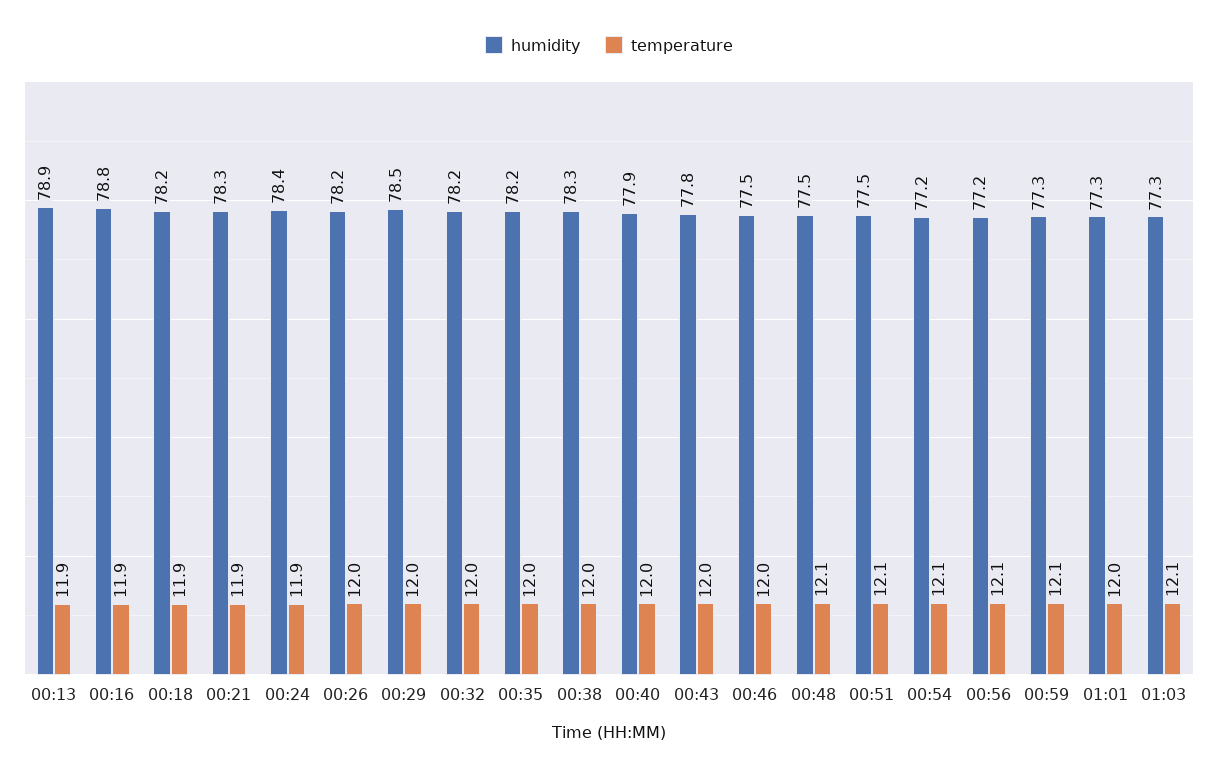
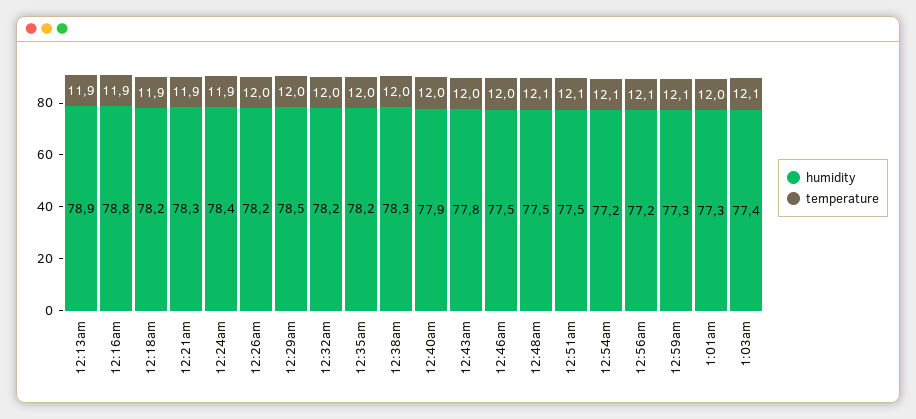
  {
    "humidity": {
      "00:13": 78.9,
      "00:16": 78.8,
      "00:18": 78.2,
      "00:21": 78.3,
      "00:24": 78.4,
      "00:26": 78.2,
      "00:29": 78.5,
      "00:32": 78.2,
      "00:35": 78.2,
      "00:38": 78.3,
      "00:40": 77.9,
      "00:43": 77.8,
      "00:46": 77.5,
      "00:48": 77.5,
      "00:51": 77.5,
      "00:54": 77.2,
      "00:56": 77.2,
      "00:59": 77.3,
      "01:01": 77.3,
-     "01:03": 77.3
+     "01:03": 77.4
    },
    "temperature": {
      "00:13": 11.9,
      "00:16": 11.9,
      "00:18": 11.9,
      "00:21": 11.9,
      "00:24": 11.9,
      "00:26": 12,
      "00:29": 12,
      "00:32": 12,
      "00:35": 12,
      "00:38": 12,
      "00:40": 12,
      "00:43": 12,
      "00:46": 12,
      "00:48": 12.1,
      "00:51": 12.1,
      "00:54": 12.1,
      "00:56": 12.1,
      "00:59": 12.1,
      "01:01": 12,
      "01:03": 12.1
    }
  }

